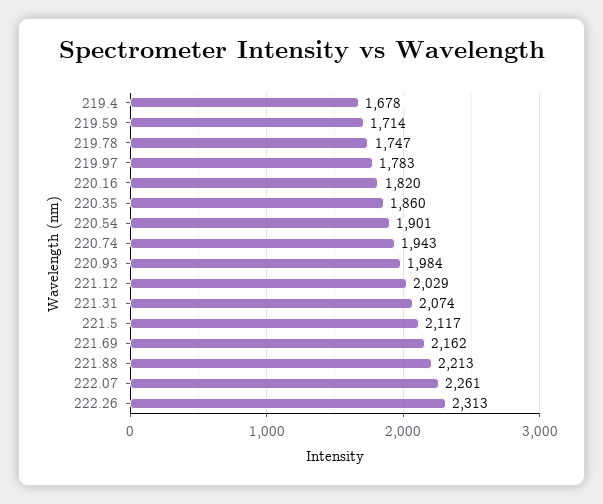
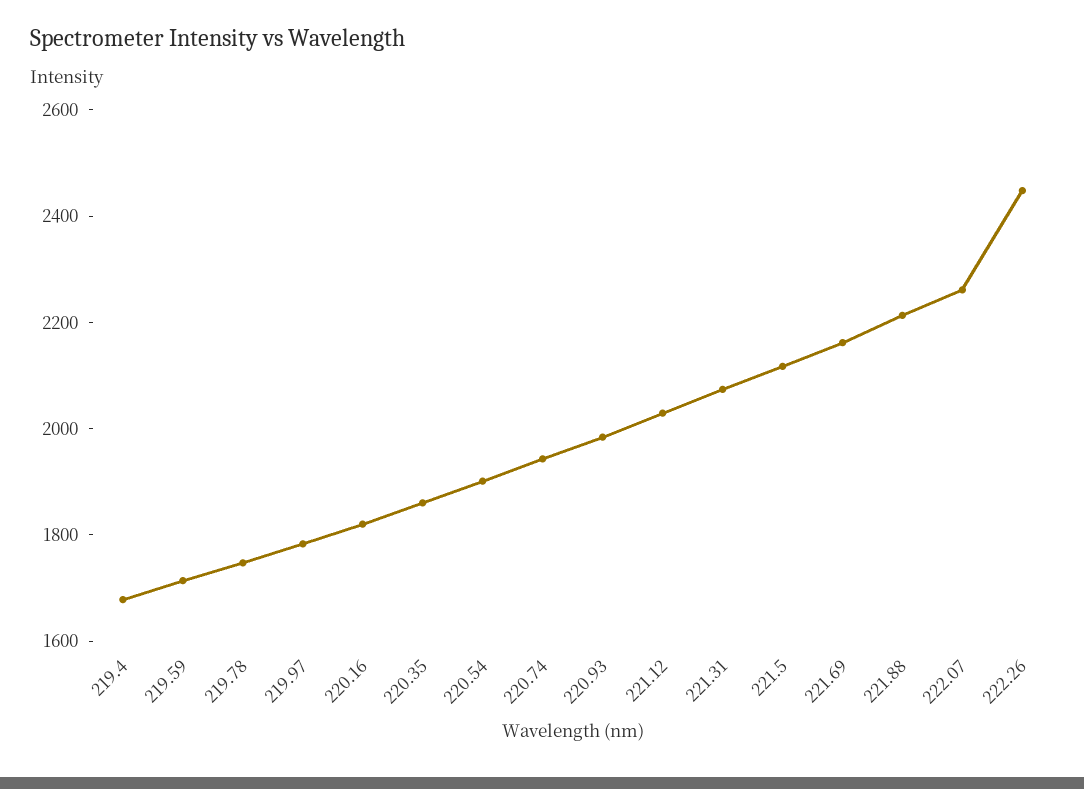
  {
    "219.4": 1678,
    "219.59": 1714,
    "219.78": 1747,
    "219.97": 1783,
    "220.16": 1820,
    "220.35": 1860,
    "220.54": 1901,
    "220.74": 1943,
    "220.93": 1984,
    "221.12": 2029,
    "221.31": 2074,
    "221.5": 2117,
    "221.69": 2162,
    "221.88": 2213,
    "222.07": 2261,
-   "222.26": 2313
+   "222.26": 2450
  }

